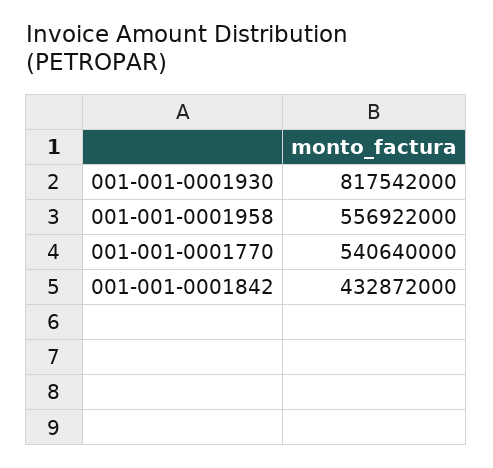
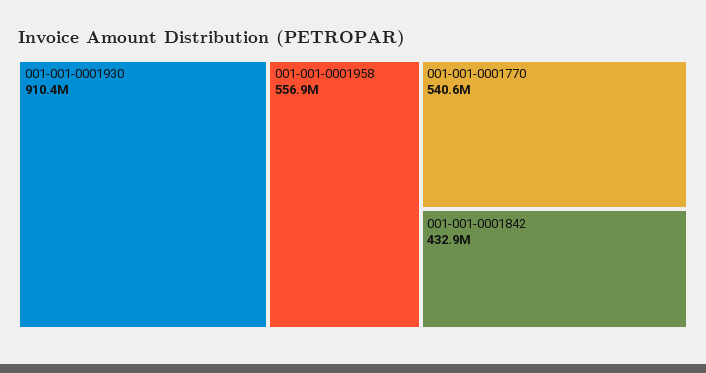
  {
-   "001-001-0001930": 817542000,
+   "001-001-0001930": 910400000,
    "001-001-0001958": 556922000,
    "001-001-0001770": 540640000,
    "001-001-0001842": 432872000
  }

